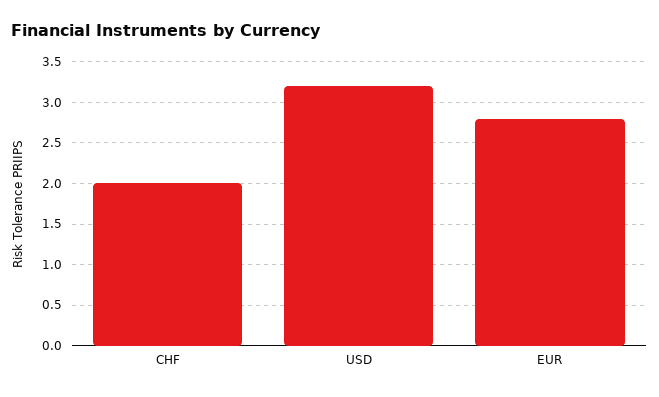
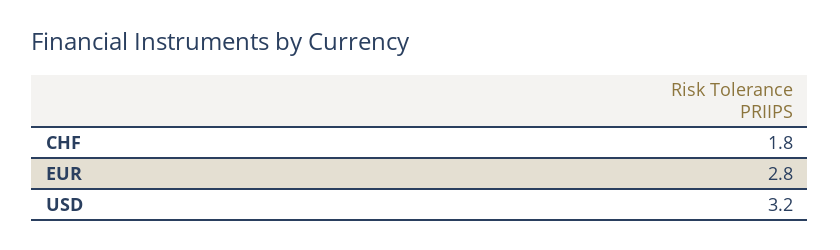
  {
-   "CHF": 2,
+   "CHF": 1.8,
    "USD": 3.2,
    "EUR": 2.8
  }

